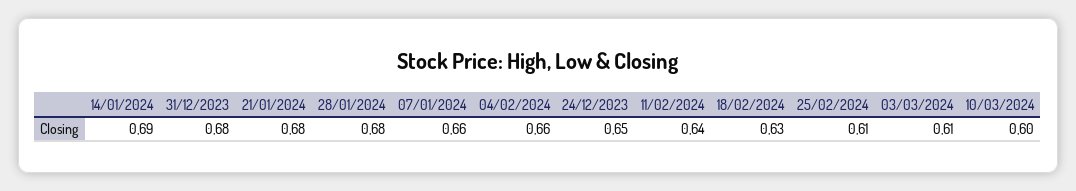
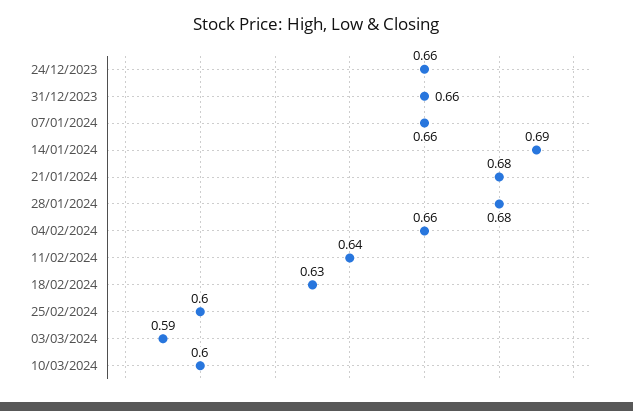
  {
    "14/01/2024": 0.69,
-   "31/12/2023": 0.68,
+   "31/12/2023": 0.66,
    "21/01/2024": 0.68,
    "28/01/2024": 0.68,
    "07/01/2024": 0.66,
    "04/02/2024": 0.66,
-   "24/12/2023": 0.65,
+   "24/12/2023": 0.66,
    "11/02/2024": 0.64,
    "18/02/2024": 0.63,
-   "25/02/2024": 0.61,
+   "25/02/2024": 0.6,
-   "03/03/2024": 0.61,
+   "03/03/2024": 0.59,
    "10/03/2024": 0.6
  }

